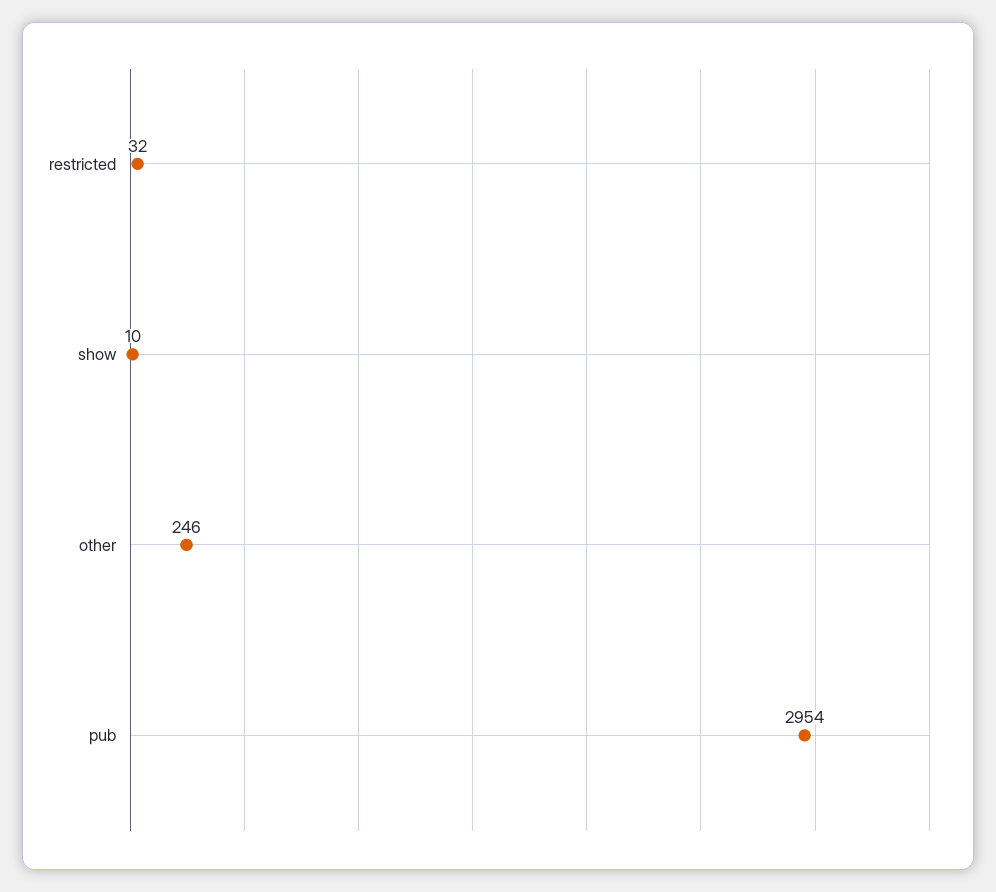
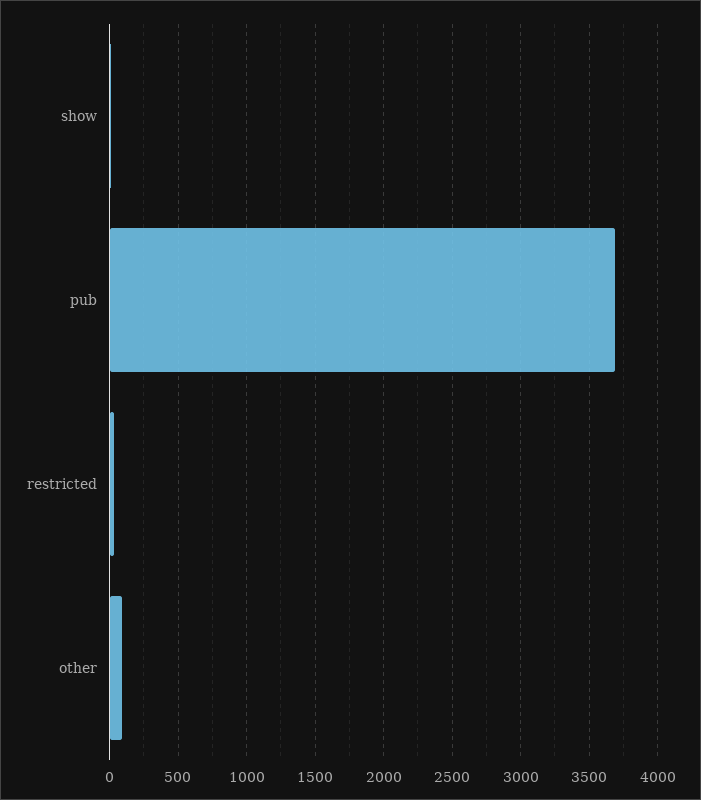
  {
    "restricted": 32,
    "show": 10,
-   "other": 246,
+   "other": 100,
-   "pub": 2954
+   "pub": 3700
  }

